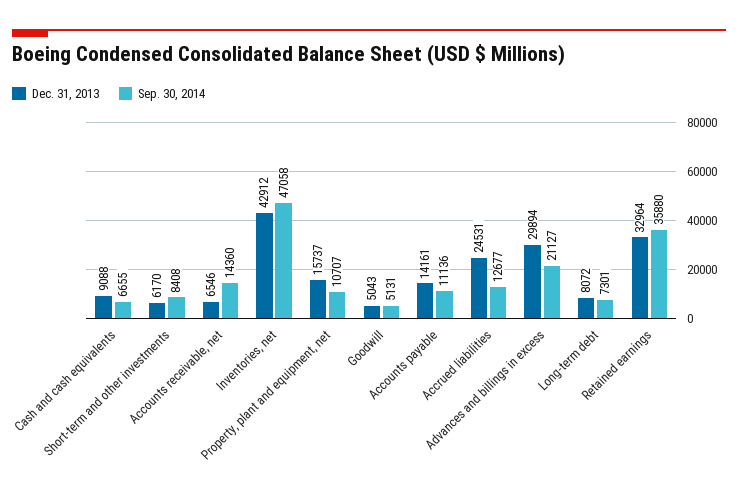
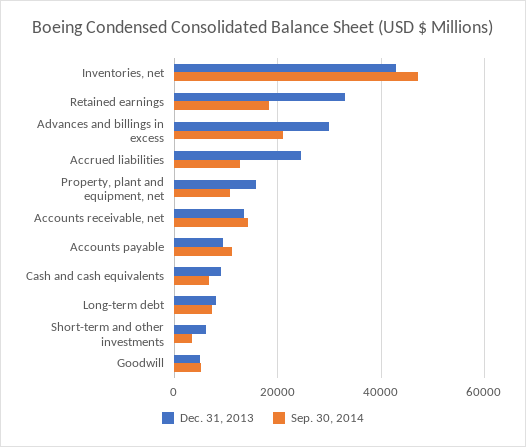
  {
    "Dec. 31, 2013": {
      "Cash and cash equivalents": 9088,
      "Short-term and other investments": 6170,
-     "Accounts receivable, net": 6546,
+     "Accounts receivable, net": 14000,
      "Inventories, net": 42912,
      "Property, plant and equipment, net": 15737,
      "Goodwill": 5043,
-     "Accounts payable": 14161,
+     "Accounts payable": 10000,
      "Accrued liabilities": 24531,
      "Advances and billings in excess": 29894,
      "Long-term debt": 8072,
      "Retained earnings": 32964
    },
    "Sep. 30, 2014": {
      "Cash and cash equivalents": 6655,
-     "Short-term and other investments": 8408,
+     "Short-term and other investments": 4000,
      "Accounts receivable, net": 14360,
      "Inventories, net": 47058,
      "Property, plant and equipment, net": 10707,
      "Goodwill": 5131,
      "Accounts payable": 11136,
      "Accrued liabilities": 12677,
      "Advances and billings in excess": 21127,
      "Long-term debt": 7301,
-     "Retained earnings": 35880
+     "Retained earnings": 18000
    }
  }

